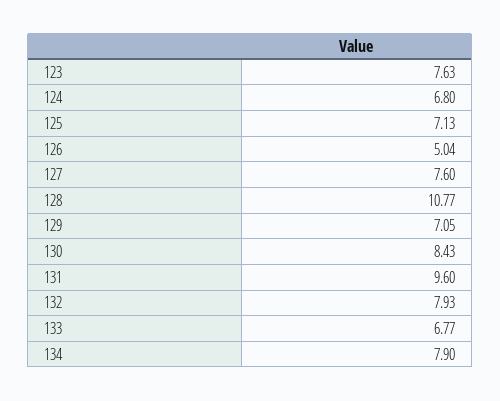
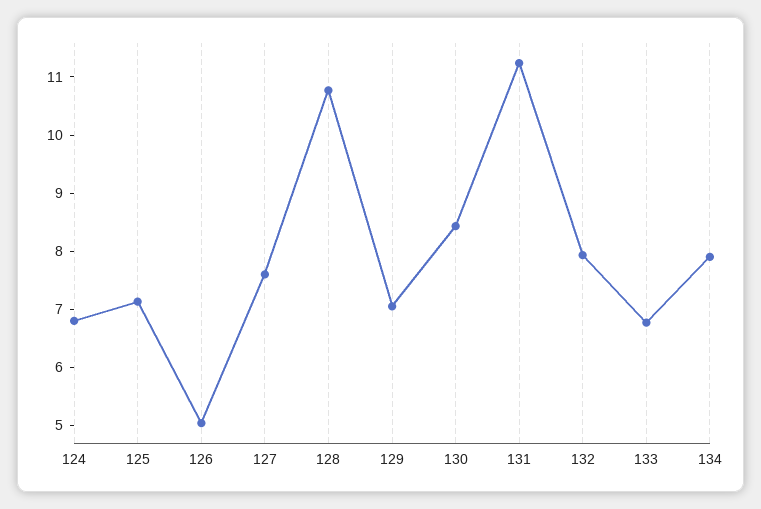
  {
-   "123": 7.63,
    "124": 6.8,
    "125": 7.13,
    "126": 5.04,
    "127": 7.6,
    "128": 10.77,
    "129": 7.05,
    "130": 8.43,
-   "131": 9.6,
+   "131": 11.2,
    "132": 7.93,
    "133": 6.77,
    "134": 7.9
  }

